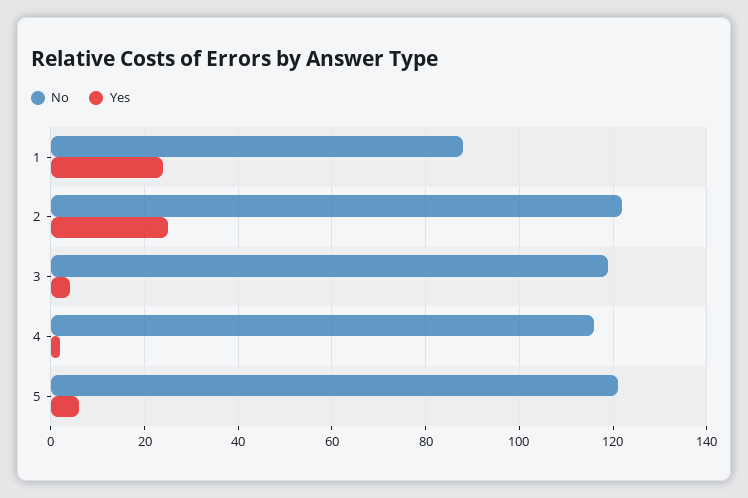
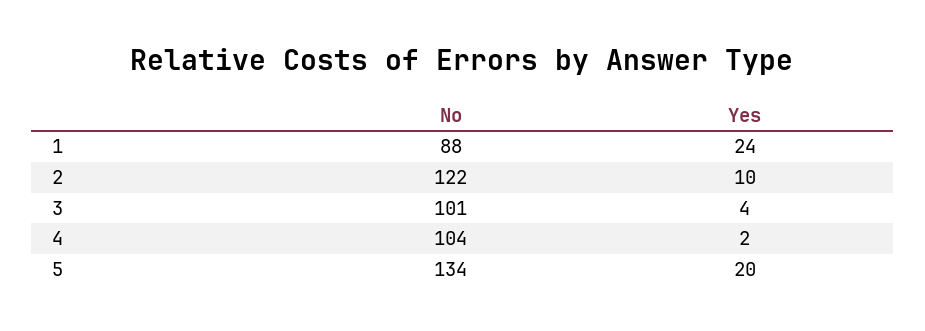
  {
    "No": {
      "1": 88,
      "2": 122,
-     "3": 120,
+     "3": 101,
-     "4": 115,
+     "4": 104,
-     "5": 120
+     "5": 134
    },
    "Yes": {
      "1": 24,
-     "2": 25,
+     "2": 10,
      "3": 4,
      "4": 2,
-     "5": 5
+     "5": 20
    }
  }

